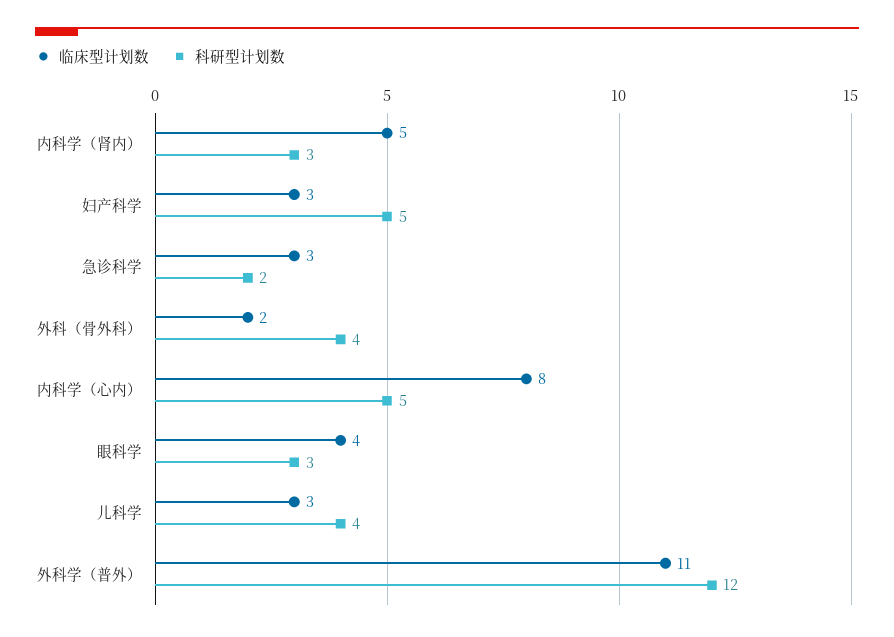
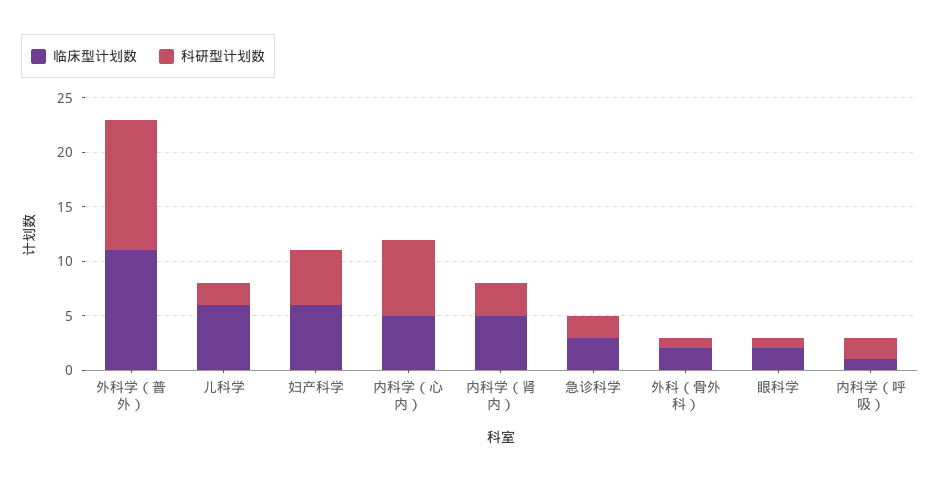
  {
    "临床型计划数": {
      "内科学（肾内）": 5,
-     "妇产科学": 3,
+     "妇产科学": 6,
      "急诊科学": 3,
      "外科（骨外科）": 2,
-     "内科学（心内）": 8,
+     "内科学（心内）": 5,
-     "眼科学": 4,
+     "眼科学": 2,
-     "儿科学": 3,
+     "儿科学": 6,
-     "外科学（普外）": 11
+     "外科学（普外）": 11,
+     "内科学（呼吸）": 1
    },
    "科研型计划数": {
      "内科学（肾内）": 3,
      "妇产科学": 5,
      "急诊科学": 2,
-     "外科（骨外科）": 4,
+     "外科（骨外科）": 1,
-     "内科学（心内）": 5,
+     "内科学（心内）": 7,
-     "眼科学": 3,
+     "眼科学": 1,
-     "儿科学": 4,
+     "儿科学": 2,
-     "外科学（普外）": 12
+     "外科学（普外）": 12,
+     "内科学（呼吸）": 2
    }
  }

